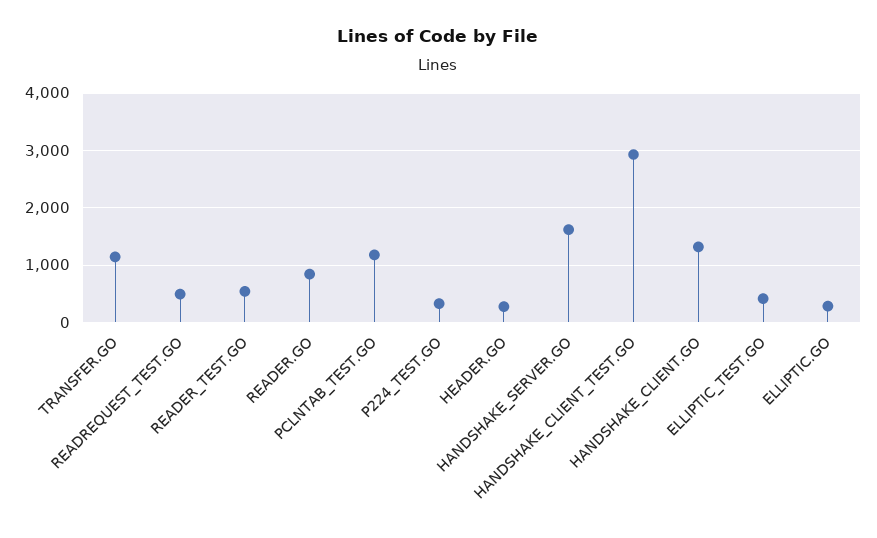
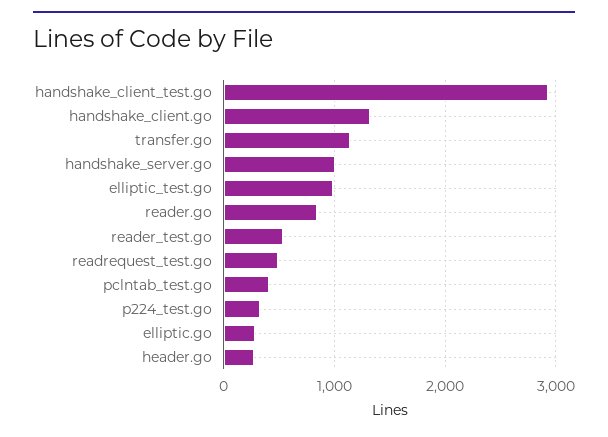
  {
    "TRANSFER.GO": 1100,
    "READREQUEST_TEST.GO": 500,
    "READER_TEST.GO": 500,
    "READER.GO": 800,
-   "PCLNTAB_TEST.GO": 1200,
+   "PCLNTAB_TEST.GO": 400,
    "P224_TEST.GO": 300,
    "HEADER.GO": 300,
-   "HANDSHAKE_SERVER.GO": 1600,
+   "HANDSHAKE_SERVER.GO": 1000,
    "HANDSHAKE_CLIENT_TEST.GO": 2900,
    "HANDSHAKE_CLIENT.GO": 1300,
-   "ELLIPTIC_TEST.GO": 400,
+   "ELLIPTIC_TEST.GO": 1000,
    "ELLIPTIC.GO": 300
  }

